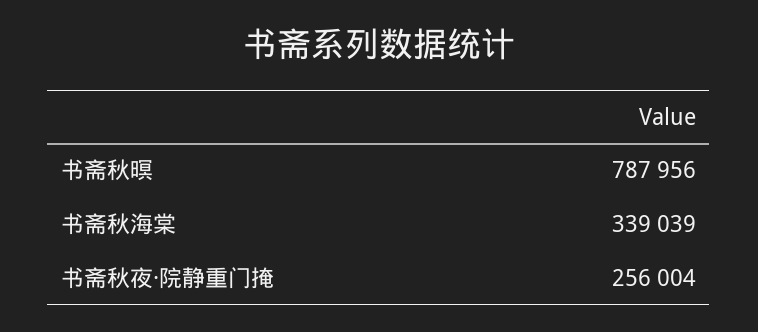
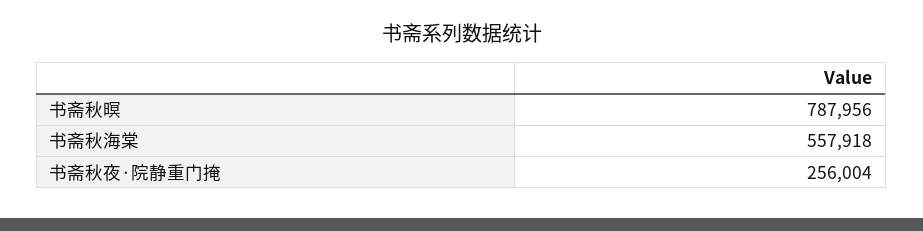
  {
    "书斋秋暝": 787956,
-   "书斋秋海棠": 339039,
+   "书斋秋海棠": 557918,
    "书斋秋夜·院静重门掩": 256004
  }

